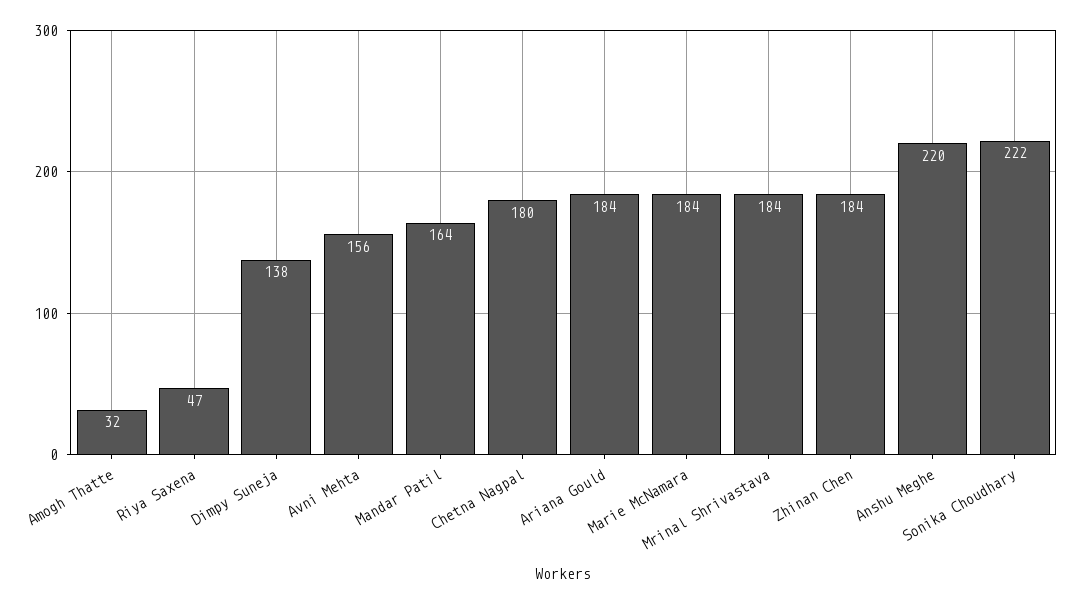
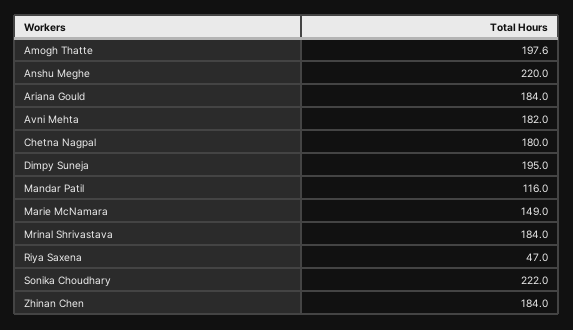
  {
-   "Amogh Thatte": 32,
+   "Amogh Thatte": 197.6,
    "Riya Saxena": 47,
-   "Dimpy Suneja": 138,
+   "Dimpy Suneja": 195,
-   "Avni Mehta": 156,
+   "Avni Mehta": 182,
-   "Mandar Patil": 164,
+   "Mandar Patil": 116,
    "Chetna Nagpal": 180,
    "Ariana Gould": 184,
-   "Marie McNamara": 184,
+   "Marie McNamara": 149,
    "Mrinal Shrivastava": 184,
    "Zhinan Chen": 184,
    "Anshu Meghe": 220,
    "Sonika Choudhary": 222
  }

